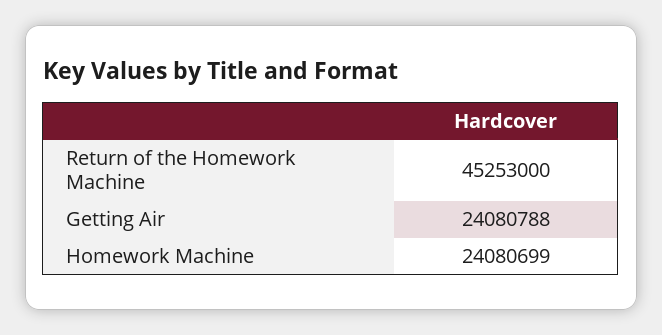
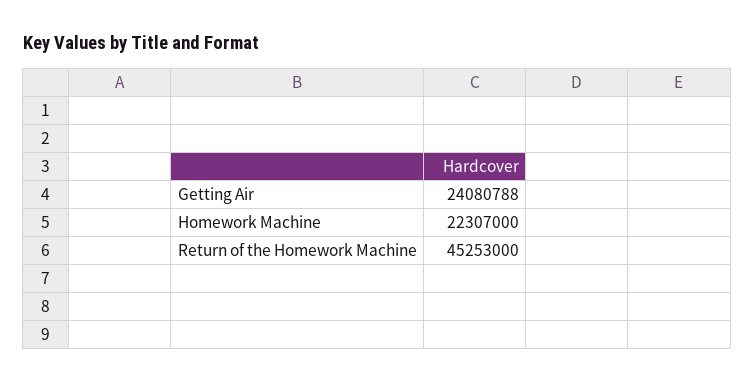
  {
    "Return of the Homework Machine": 45253000,
    "Getting Air": 24080788,
-   "Homework Machine": 24080699
+   "Homework Machine": 22307000
  }

